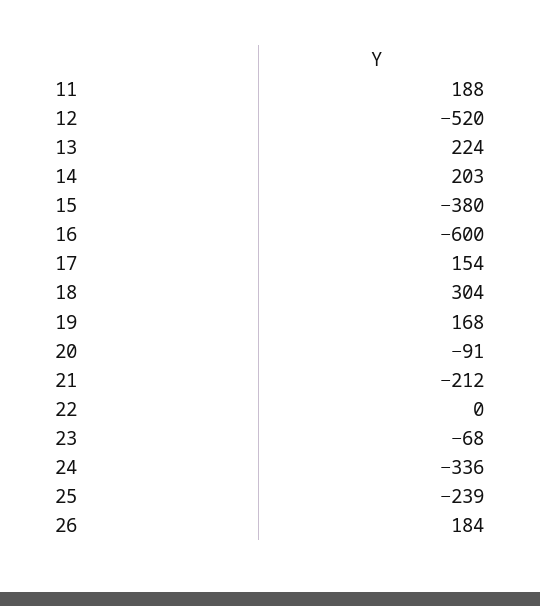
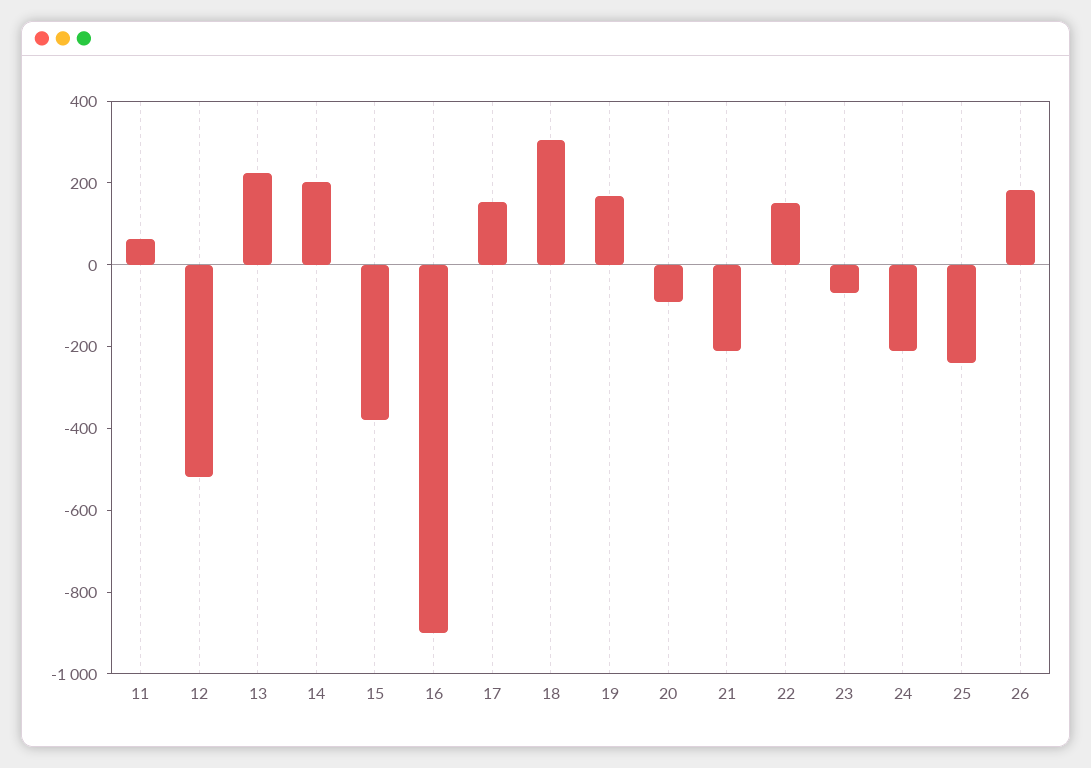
  {
-   "11": 188,
+   "11": 50,
    "12": -520,
    "13": 224,
    "14": 203,
    "15": -380,
-   "16": -600,
+   "16": -900,
    "17": 154,
    "18": 304,
    "19": 168,
    "20": -91,
    "21": -212,
-   "22": 0,
+   "22": 150,
    "23": -68,
-   "24": -336,
+   "24": -200,
    "25": -239,
    "26": 184
  }

